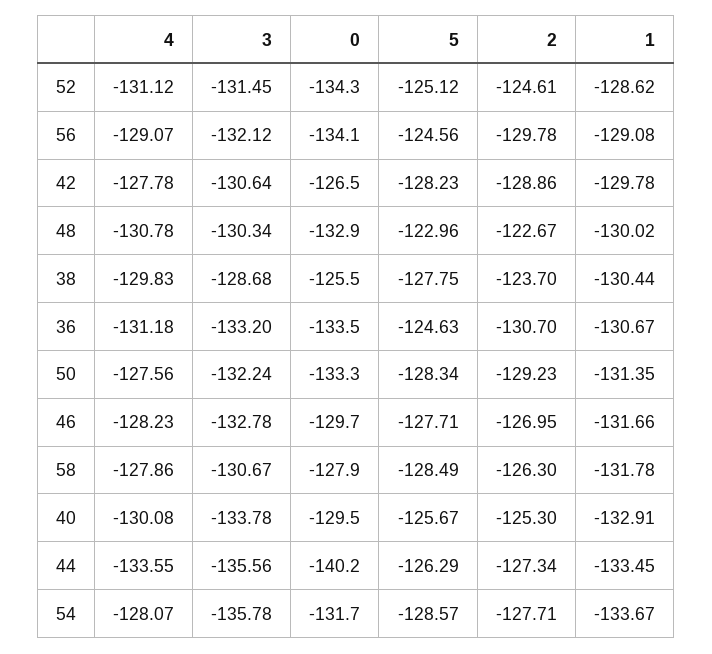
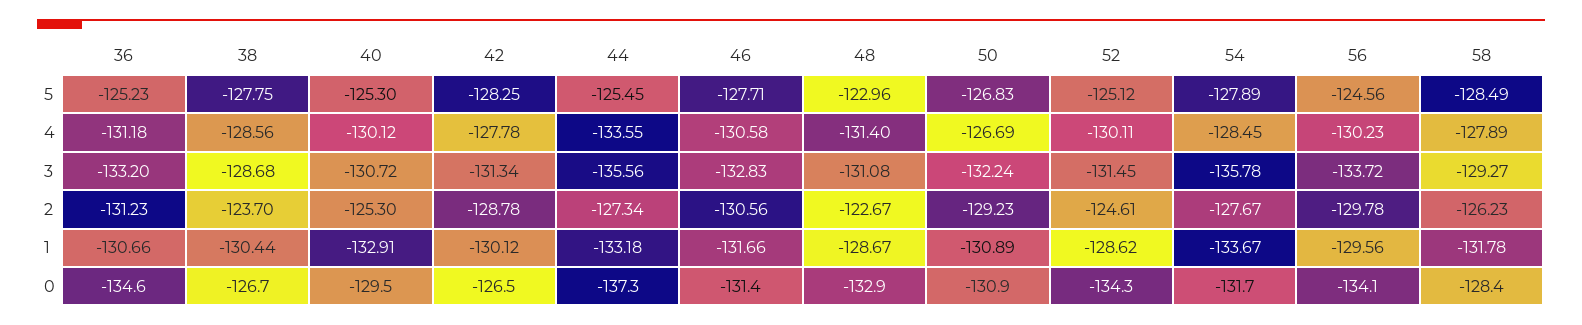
  {
    "4": {
-     "52": -131.12,
+     "52": -130.11,
-     "56": -129.07,
+     "56": -130.23,
      "42": -127.78,
-     "48": -130.78,
+     "48": -131.4,
-     "38": -129.83,
+     "38": -128.56,
      "36": -131.18,
-     "50": -127.56,
+     "50": -126.69,
-     "46": -128.23,
+     "46": -130.58,
-     "58": -127.86,
+     "58": -127.89,
-     "40": -130.08,
+     "40": -130.12,
      "44": -133.55,
-     "54": -128.07
+     "54": -128.45
    },
    "3": {
      "52": -131.45,
-     "56": -132.12,
+     "56": -133.72,
-     "42": -130.64,
+     "42": -131.34,
-     "48": -130.34,
+     "48": -131.08,
      "38": -128.68,
      "36": -133.2,
      "50": -132.24,
-     "46": -132.78,
+     "46": -132.83,
-     "58": -130.67,
+     "58": -129.27,
-     "40": -133.78,
+     "40": -130.72,
      "44": -135.56,
      "54": -135.78
    },
    "0": {
      "52": -134.3,
      "56": -134.1,
      "42": -126.5,
      "48": -132.9,
-     "38": -125.5,
+     "38": -126.7,
-     "36": -133.5,
+     "36": -134.6,
-     "50": -133.3,
+     "50": -130.9,
-     "46": -129.7,
+     "46": -131.4,
-     "58": -127.9,
+     "58": -128.4,
      "40": -129.5,
-     "44": -140.2,
+     "44": -137.3,
      "54": -131.7
    },
    "5": {
      "52": -125.12,
      "56": -124.56,
-     "42": -128.23,
+     "42": -128.25,
      "48": -122.96,
      "38": -127.75,
-     "36": -124.63,
+     "36": -125.23,
-     "50": -128.34,
+     "50": -126.83,
      "46": -127.71,
      "58": -128.49,
-     "40": -125.67,
+     "40": -125.3,
-     "44": -126.29,
+     "44": -125.45,
-     "54": -128.57
+     "54": -127.89
    },
    "2": {
      "52": -124.61,
      "56": -129.78,
-     "42": -128.86,
+     "42": -128.78,
      "48": -122.67,
      "38": -123.7,
-     "36": -130.7,
+     "36": -131.23,
      "50": -129.23,
-     "46": -126.95,
+     "46": -130.56,
-     "58": -126.3,
+     "58": -126.23,
      "40": -125.3,
      "44": -127.34,
-     "54": -127.71
+     "54": -127.67
    },
    "1": {
      "52": -128.62,
-     "56": -129.08,
+     "56": -129.56,
-     "42": -129.78,
+     "42": -130.12,
-     "48": -130.02,
+     "48": -128.67,
      "38": -130.44,
-     "36": -130.67,
+     "36": -130.66,
-     "50": -131.35,
+     "50": -130.89,
      "46": -131.66,
      "58": -131.78,
      "40": -132.91,
-     "44": -133.45,
+     "44": -133.18,
      "54": -133.67
    }
  }

